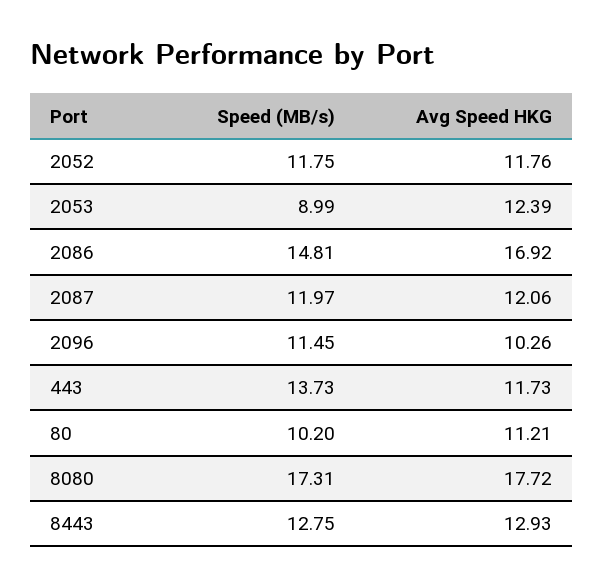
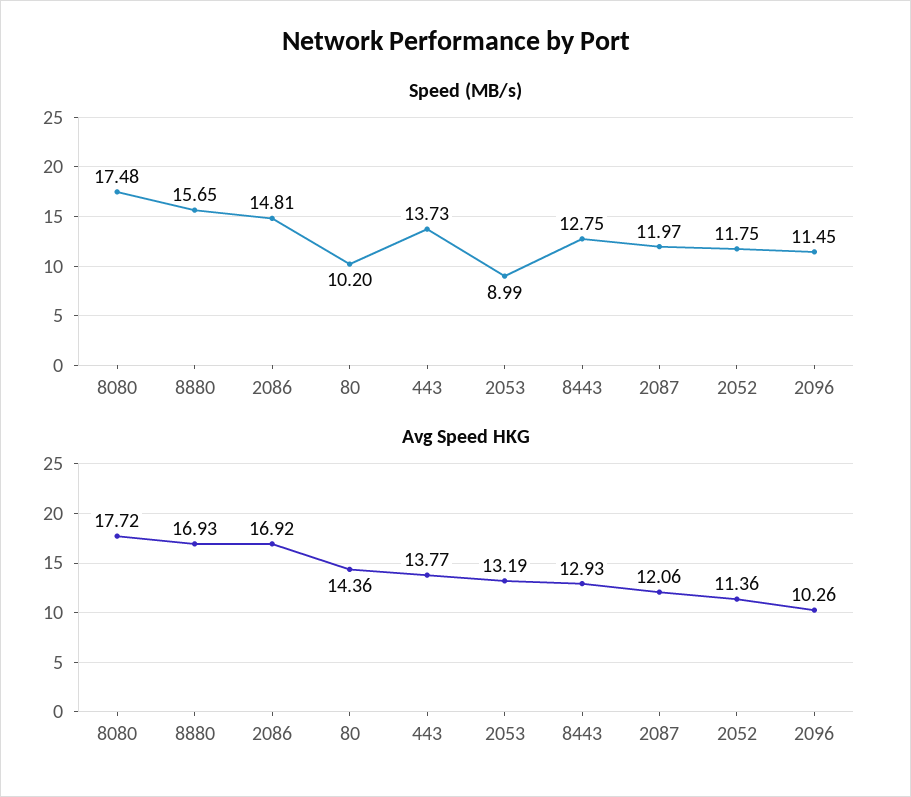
  {
    "Speed (MB/s)": {
      "2052": 11.75,
      "2053": 8.99,
      "2086": 14.81,
      "2087": 11.97,
      "2096": 11.45,
      "443": 13.73,
      "80": 10.2,
-     "8080": 17.31,
+     "8080": 17.48,
-     "8443": 12.75
+     "8443": 12.75,
+     "8880": 15.65
    },
    "Avg Speed HKG": {
-     "2052": 11.76,
+     "2052": 11.36,
-     "2053": 12.39,
+     "2053": 13.19,
      "2086": 16.92,
      "2087": 12.06,
      "2096": 10.26,
-     "443": 11.73,
+     "443": 13.77,
-     "80": 11.21,
+     "80": 14.36,
      "8080": 17.72,
-     "8443": 12.93
+     "8443": 12.93,
+     "8880": 16.93
    }
  }

